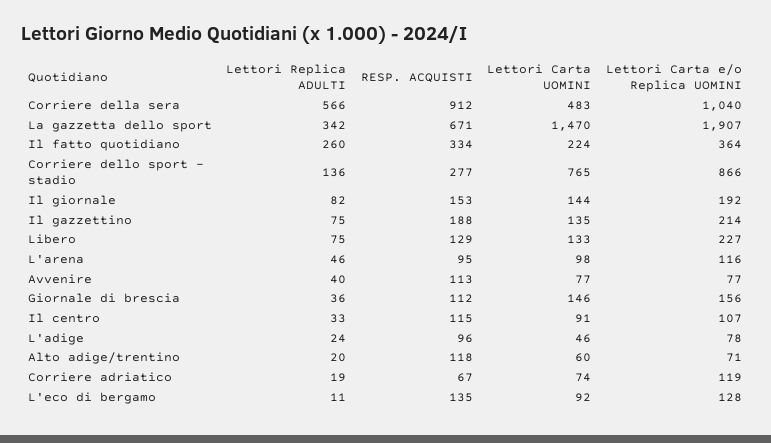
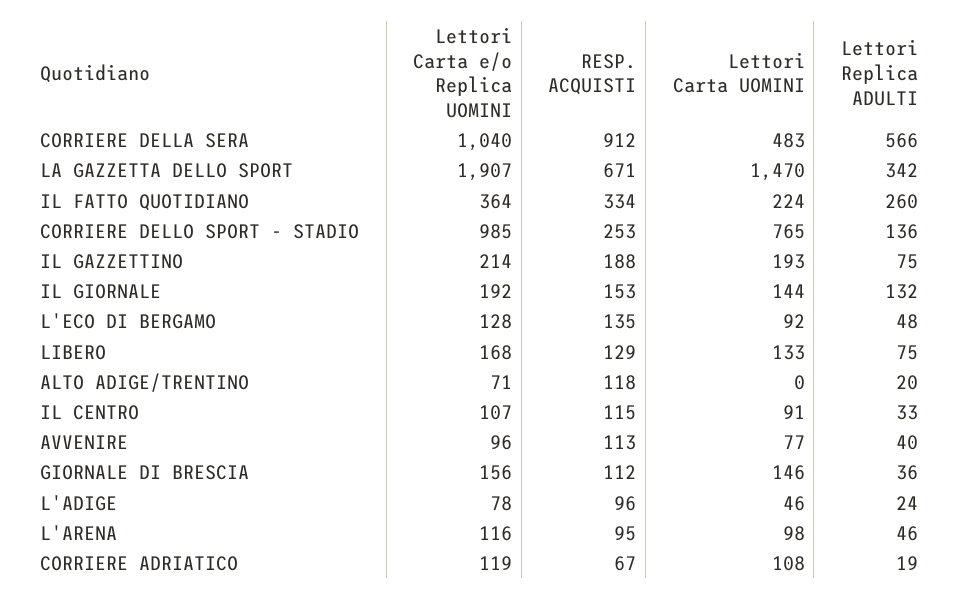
  {
    "Lettori Replica ADULTI": {
      "Corriere della sera": 566,
      "La gazzetta dello sport": 342,
      "Il fatto quotidiano": 260,
      "Corriere dello sport - stadio": 136,
-     "Il giornale": 82,
+     "Il giornale": 132,
      "Il gazzettino": 75,
      "Libero": 75,
      "L'arena": 46,
      "Avvenire": 40,
      "Giornale di brescia": 36,
      "Il centro": 33,
      "L'adige": 24,
      "Alto adige/trentino": 20,
      "Corriere adriatico": 19,
-     "L'eco di bergamo": 11
+     "L'eco di bergamo": 48
    },
    "RESP. ACQUISTI": {
      "Corriere della sera": 912,
      "La gazzetta dello sport": 671,
      "Il fatto quotidiano": 334,
-     "Corriere dello sport - stadio": 277,
+     "Corriere dello sport - stadio": 253,
      "Il giornale": 153,
      "Il gazzettino": 188,
      "Libero": 129,
      "L'arena": 95,
      "Avvenire": 113,
      "Giornale di brescia": 112,
      "Il centro": 115,
      "L'adige": 96,
      "Alto adige/trentino": 118,
      "Corriere adriatico": 67,
      "L'eco di bergamo": 135
    },
    "Lettori Carta UOMINI": {
      "Corriere della sera": 483,
      "La gazzetta dello sport": 1470,
      "Il fatto quotidiano": 224,
      "Corriere dello sport - stadio": 765,
      "Il giornale": 144,
-     "Il gazzettino": 135,
+     "Il gazzettino": 193,
      "Libero": 133,
      "L'arena": 98,
      "Avvenire": 77,
      "Giornale di brescia": 146,
      "Il centro": 91,
      "L'adige": 46,
-     "Alto adige/trentino": 60,
+     "Alto adige/trentino": 0,
-     "Corriere adriatico": 74,
+     "Corriere adriatico": 108,
      "L'eco di bergamo": 92
    },
    "Lettori Carta e/o Replica UOMINI": {
      "Corriere della sera": 1040,
      "La gazzetta dello sport": 1907,
      "Il fatto quotidiano": 364,
-     "Corriere dello sport - stadio": 866,
+     "Corriere dello sport - stadio": 985,
      "Il giornale": 192,
      "Il gazzettino": 214,
-     "Libero": 227,
+     "Libero": 168,
      "L'arena": 116,
-     "Avvenire": 77,
+     "Avvenire": 96,
      "Giornale di brescia": 156,
      "Il centro": 107,
      "L'adige": 78,
      "Alto adige/trentino": 71,
      "Corriere adriatico": 119,
      "L'eco di bergamo": 128
    }
  }

